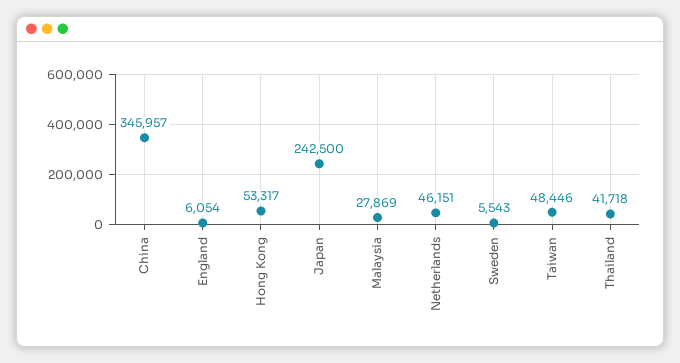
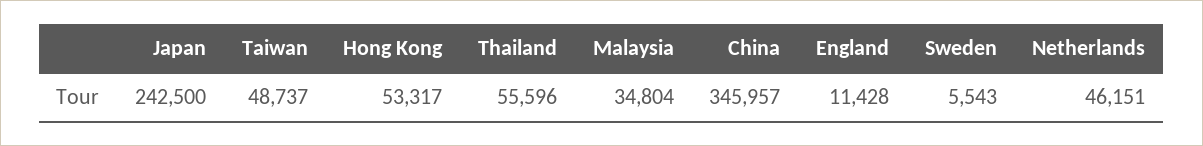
  {
    "China": 345957,
-   "England": 6054,
+   "England": 11428,
    "Hong Kong": 53317,
    "Japan": 242500,
-   "Malaysia": 27869,
+   "Malaysia": 34804,
    "Netherlands": 46151,
    "Sweden": 5543,
-   "Taiwan": 48446,
+   "Taiwan": 48737,
-   "Thailand": 41718
+   "Thailand": 55596
  }

